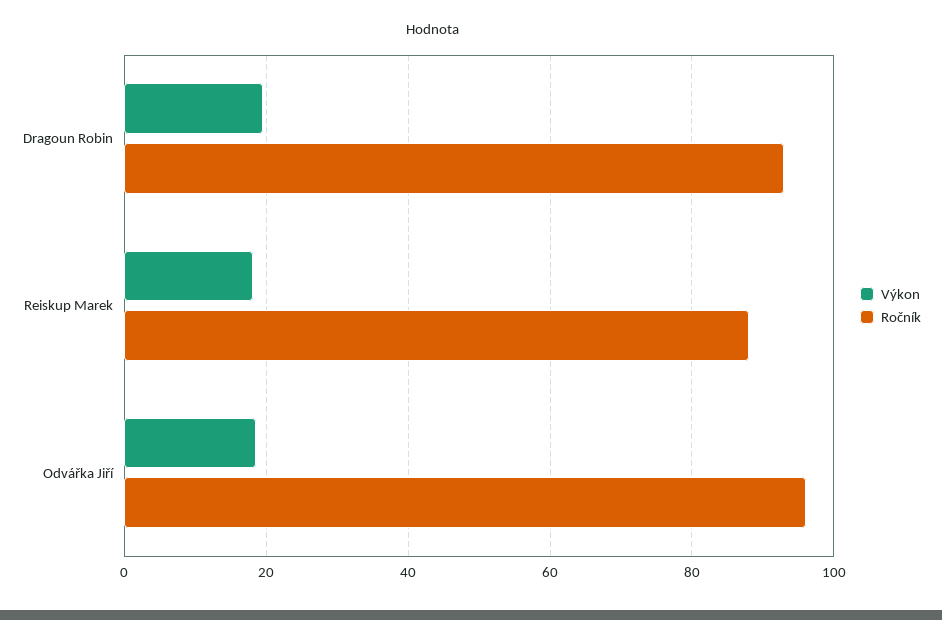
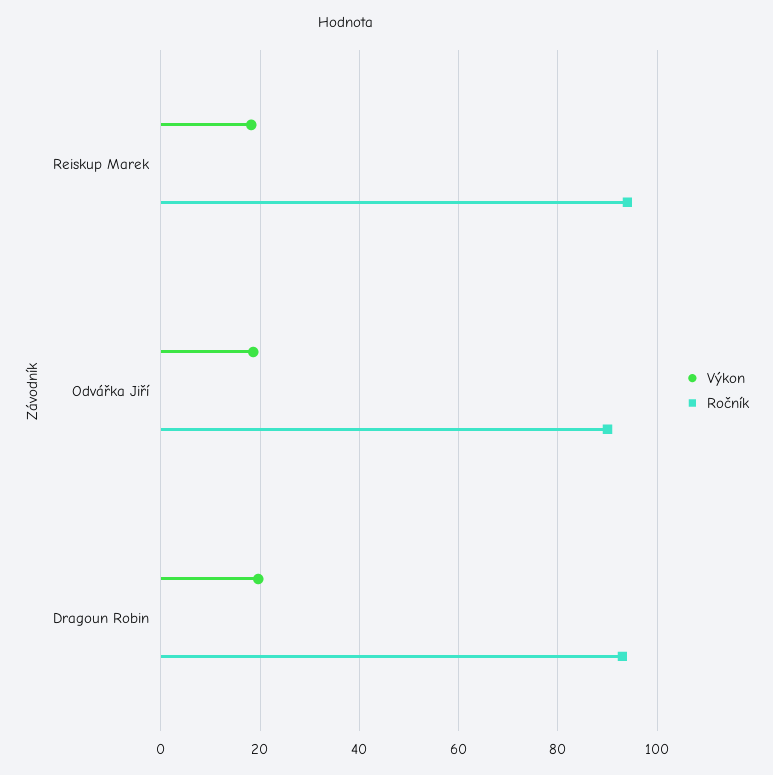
  {
    "Výkon": {
      "Dragoun Robin": 20,
      "Reiskup Marek": 18,
      "Odvářka Jiří": 18
    },
    "Ročník": {
      "Dragoun Robin": 94,
-     "Reiskup Marek": 88,
+     "Reiskup Marek": 94,
-     "Odvářka Jiří": 96
+     "Odvářka Jiří": 90
    }
  }

